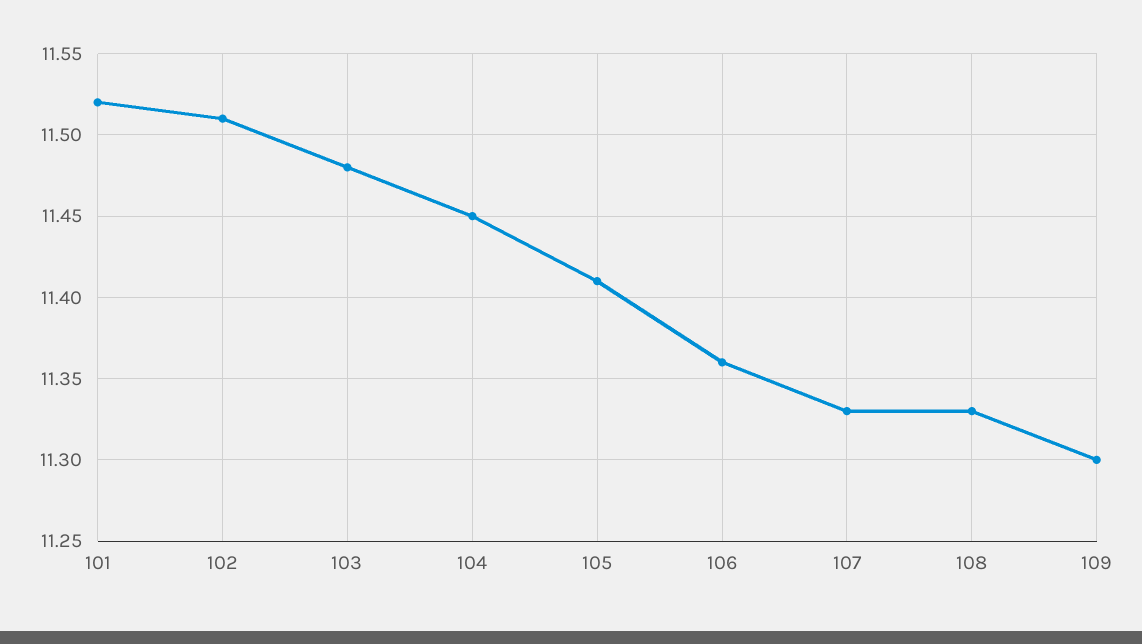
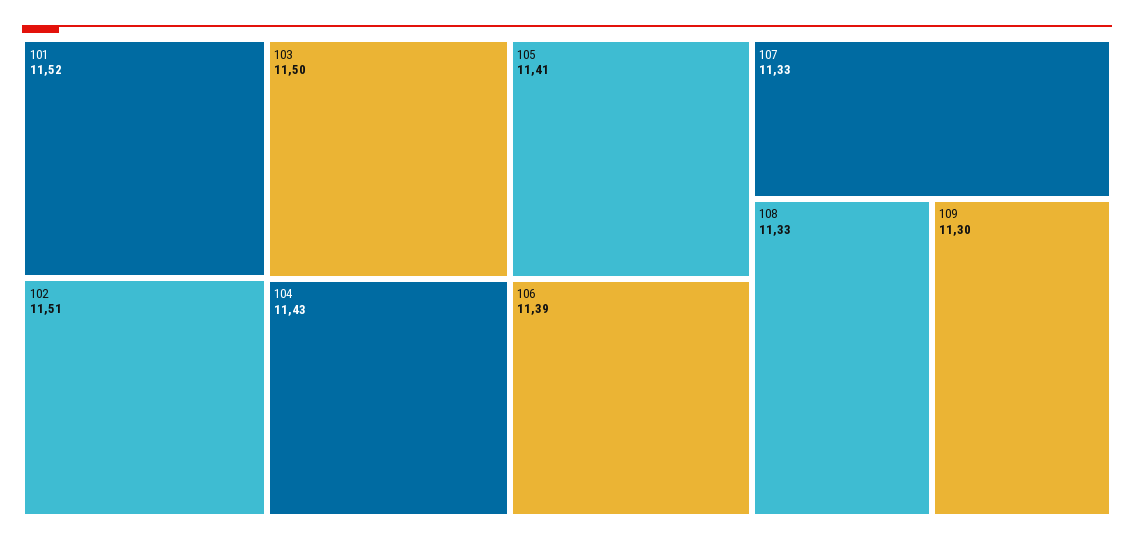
  {
    "101": 11.52,
    "102": 11.51,
-   "103": 11.48,
+   "103": 11.5,
-   "104": 11.45,
+   "104": 11.43,
    "105": 11.41,
-   "106": 11.36,
+   "106": 11.39,
    "107": 11.33,
    "108": 11.33,
    "109": 11.3
  }

